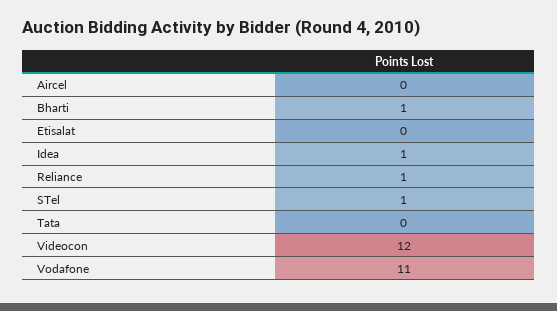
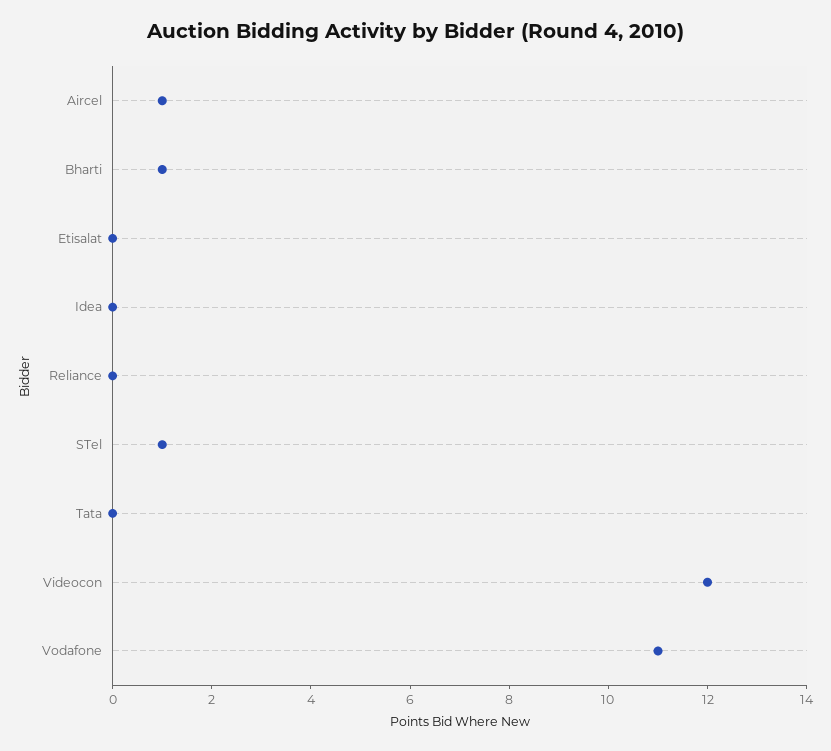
  {
-   "Aircel": 0,
+   "Aircel": 1,
    "Bharti": 1,
    "Etisalat": 0,
-   "Idea": 1,
+   "Idea": 0,
-   "Reliance": 1,
+   "Reliance": 0,
    "STel": 1,
    "Tata": 0,
    "Videocon": 12,
    "Vodafone": 11
  }

